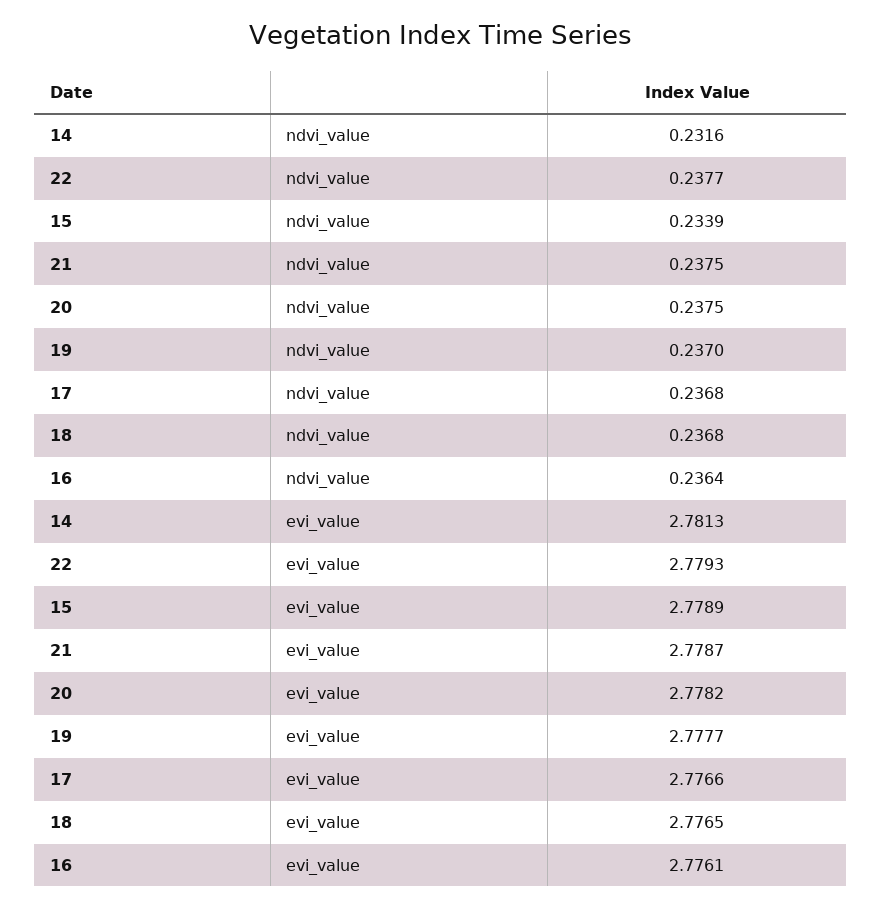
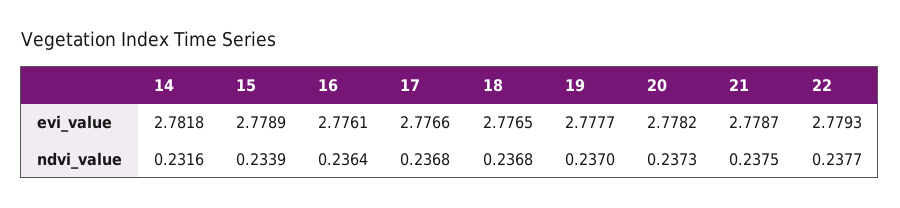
  {
    "14": {
      "ndvi_value": 0.2316,
-     "evi_value": 2.7813
+     "evi_value": 2.7818
    },
    "22": {
      "ndvi_value": 0.2377,
      "evi_value": 2.7793
    },
    "15": {
      "ndvi_value": 0.2339,
      "evi_value": 2.7789
    },
    "21": {
      "ndvi_value": 0.2375,
      "evi_value": 2.7787
    },
    "20": {
-     "ndvi_value": 0.2375,
+     "ndvi_value": 0.2373,
      "evi_value": 2.7782
    },
    "19": {
      "ndvi_value": 0.237,
      "evi_value": 2.7777
    },
    "17": {
      "ndvi_value": 0.2368,
      "evi_value": 2.7766
    },
    "18": {
      "ndvi_value": 0.2368,
      "evi_value": 2.7765
    },
    "16": {
      "ndvi_value": 0.2364,
      "evi_value": 2.7761
    }
  }

